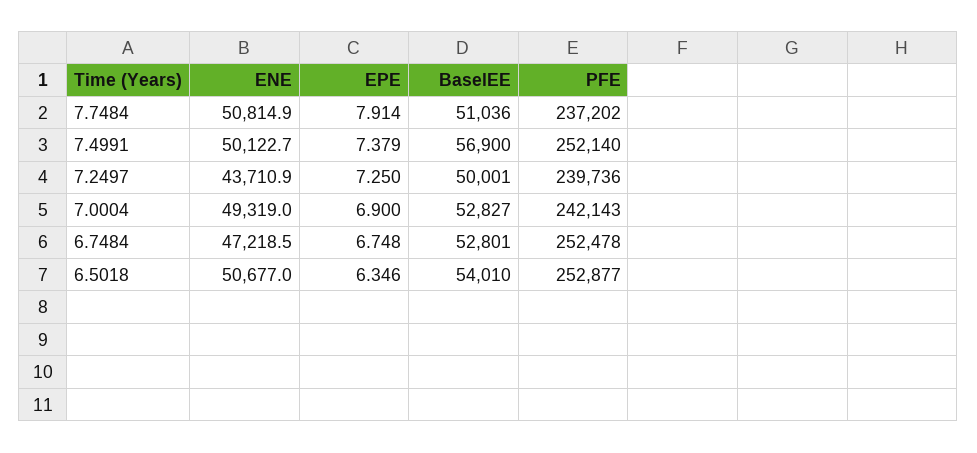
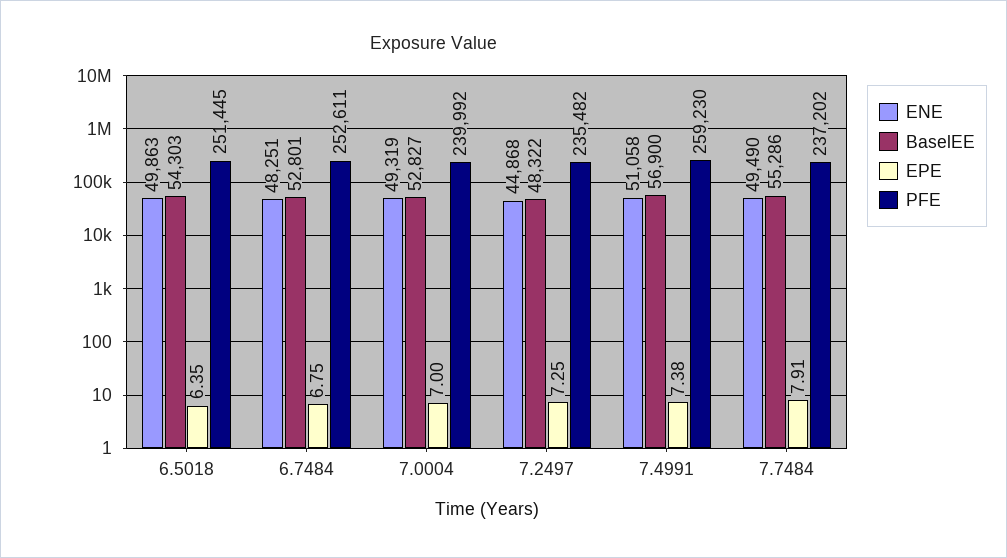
  {
    "ENE": {
-     "7.7484": 50814.9,
+     "7.7484": 49490,
-     "7.4991": 50122.7,
+     "7.4991": 51058,
-     "7.2497": 43710.9,
+     "7.2497": 44868,
      "7.0004": 49319,
-     "6.7484": 47218.5,
+     "6.7484": 48251,
-     "6.5018": 50677
+     "6.5018": 49863
    },
    "EPE": {
      "7.7484": 7.914,
      "7.4991": 7.379,
      "7.2497": 7.25,
-     "7.0004": 6.9,
+     "7.0004": 7,
      "6.7484": 6.748,
      "6.5018": 6.346
    },
    "BaselEE": {
-     "7.7484": 51036,
+     "7.7484": 55286,
      "7.4991": 56900,
-     "7.2497": 50001,
+     "7.2497": 48322,
      "7.0004": 52827,
      "6.7484": 52801,
-     "6.5018": 54010
+     "6.5018": 54303
    },
    "PFE": {
      "7.7484": 237202,
-     "7.4991": 252140,
+     "7.4991": 259230,
-     "7.2497": 239736,
+     "7.2497": 235482,
-     "7.0004": 242143,
+     "7.0004": 239992,
-     "6.7484": 252478,
+     "6.7484": 252611,
-     "6.5018": 252877
+     "6.5018": 251445
    }
  }

